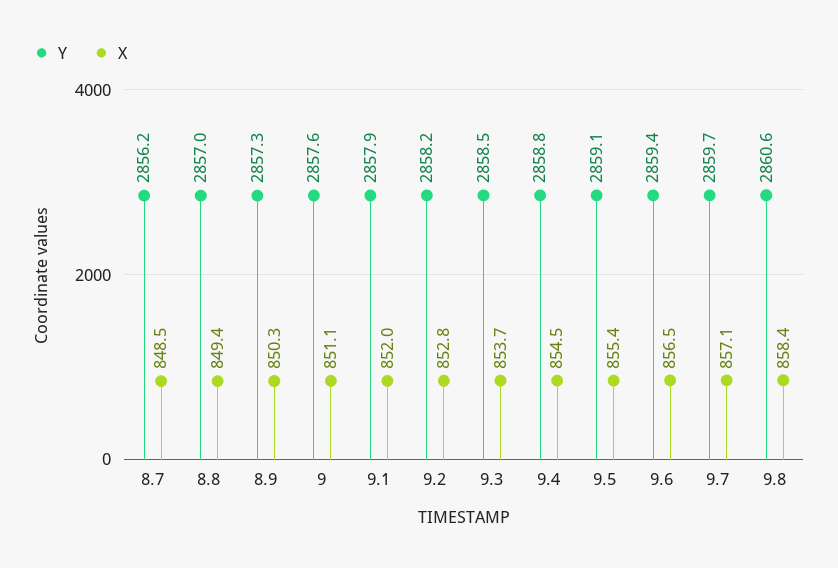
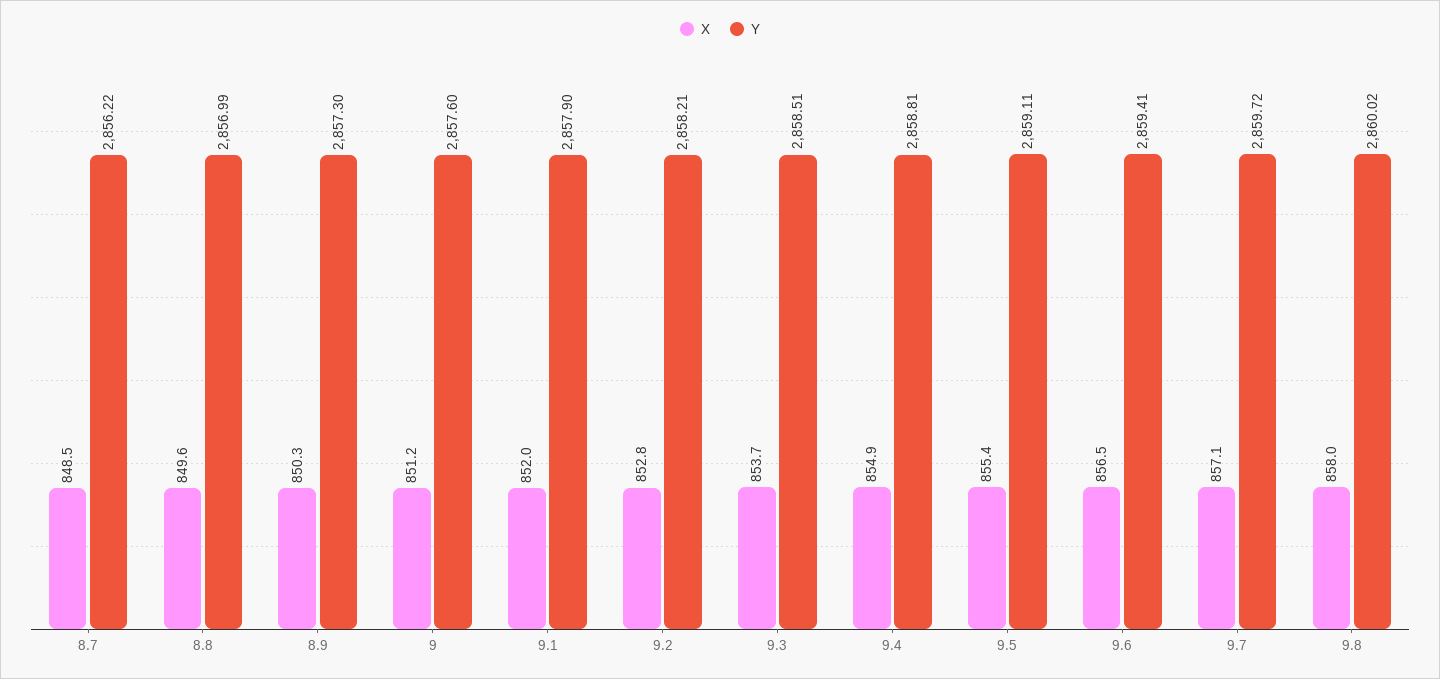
  {
    "Y": {
      "8.7": 2856.22,
      "8.8": 2856.99,
      "8.9": 2857.3,
      "9": 2857.6,
      "9.1": 2857.9,
      "9.2": 2858.21,
      "9.3": 2858.51,
      "9.4": 2858.81,
      "9.5": 2859.11,
      "9.6": 2859.41,
      "9.7": 2859.72,
-     "9.8": 2860.6
+     "9.8": 2860.02
    },
    "X": {
      "8.7": 848.5,
-     "8.8": 849.4,
+     "8.8": 849.6,
      "8.9": 850.3,
-     "9": 851.1,
+     "9": 851.2,
      "9.1": 852,
      "9.2": 852.8,
      "9.3": 853.7,
-     "9.4": 854.5,
+     "9.4": 854.9,
      "9.5": 855.4,
      "9.6": 856.5,
      "9.7": 857.1,
-     "9.8": 858.4
+     "9.8": 858
    }
  }

